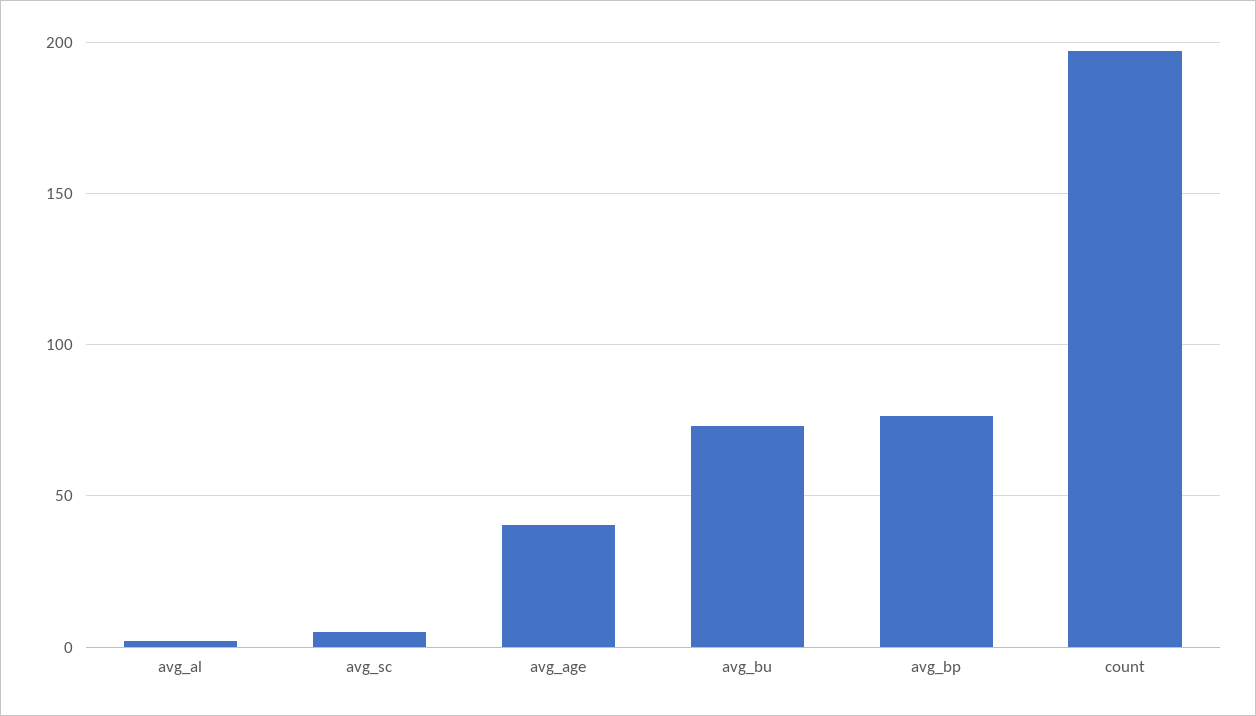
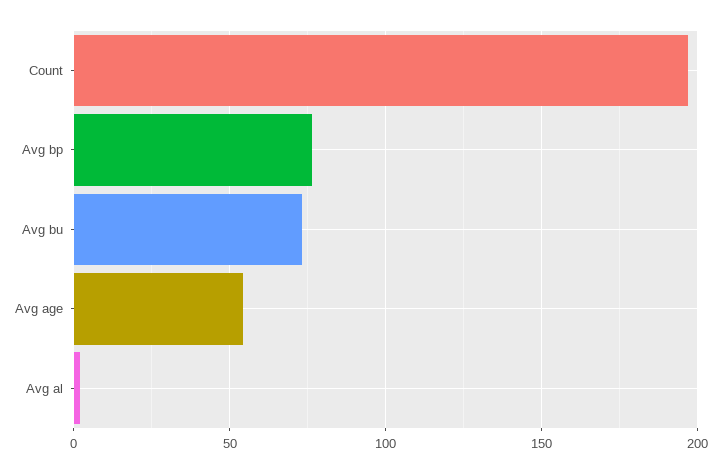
  {
    "avg_al": 0,
-   "avg_sc": 5,
-   "avg_age": 40,
+   "avg_age": 55,
    "avg_bu": 75,
    "avg_bp": 75,
    "count": 195
  }

